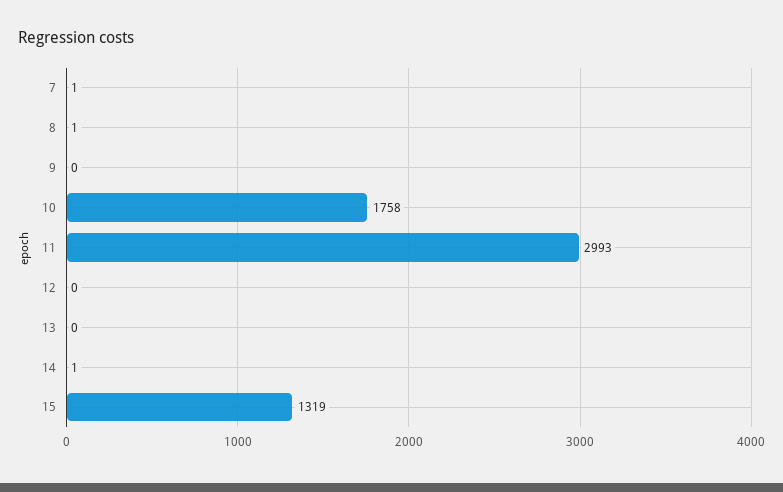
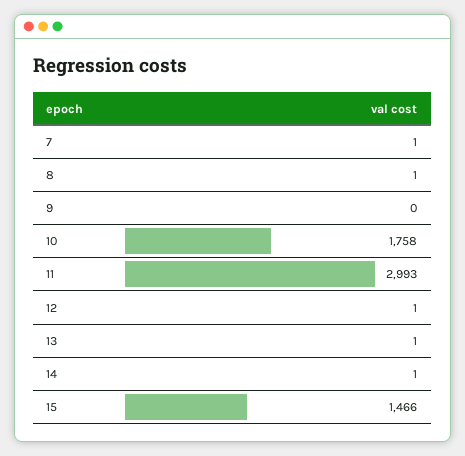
  {
    "7": 1,
    "8": 1,
    "9": 0,
    "10": 1758,
    "11": 2993,
-   "12": 0,
+   "12": 1,
-   "13": 0,
+   "13": 1,
    "14": 1,
-   "15": 1319
+   "15": 1466
  }

